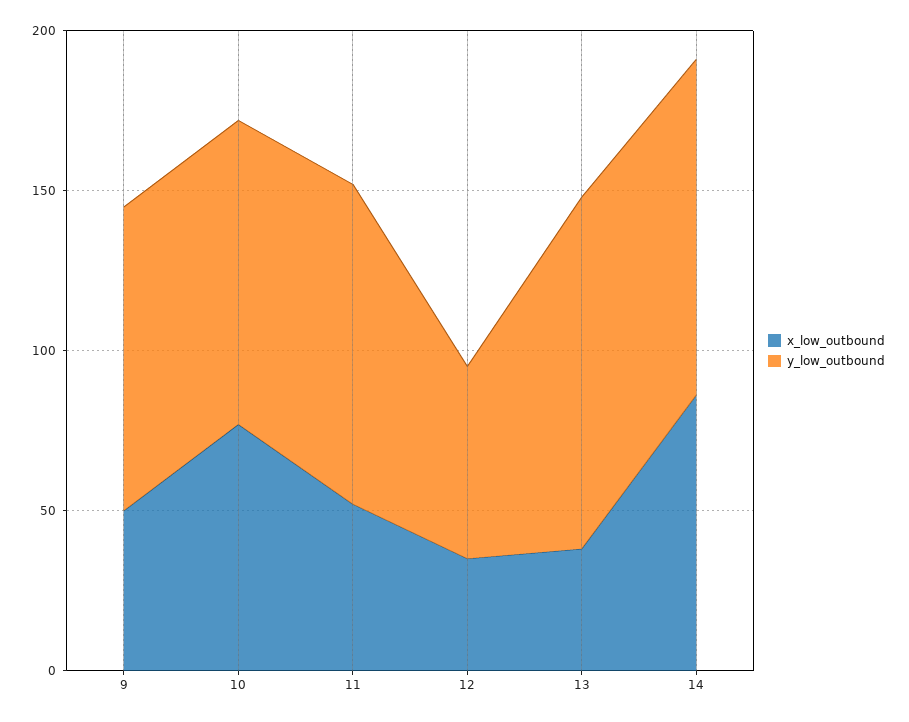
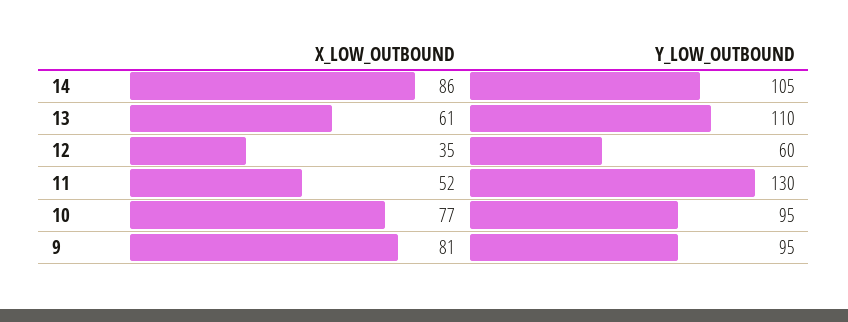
  {
    "x_low_outbound": {
-     "9": 50,
+     "9": 81,
      "10": 77,
      "11": 52,
      "12": 35,
-     "13": 40,
+     "13": 61,
      "14": 86
    },
    "y_low_outbound": {
      "9": 95,
      "10": 95,
-     "11": 100,
+     "11": 130,
      "12": 60,
      "13": 110,
      "14": 105
    }
  }

